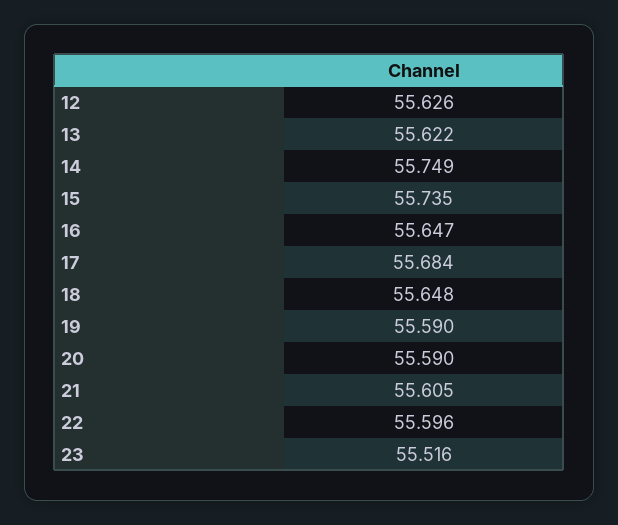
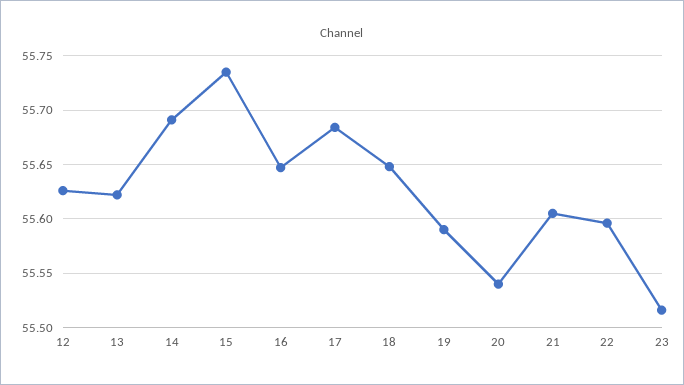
  {
    "12": 55.626,
    "13": 55.622,
-   "14": 55.749,
+   "14": 55.69,
    "15": 55.735,
    "16": 55.647,
    "17": 55.684,
    "18": 55.648,
    "19": 55.59,
-   "20": 55.59,
+   "20": 55.54,
    "21": 55.605,
    "22": 55.596,
    "23": 55.516
  }

